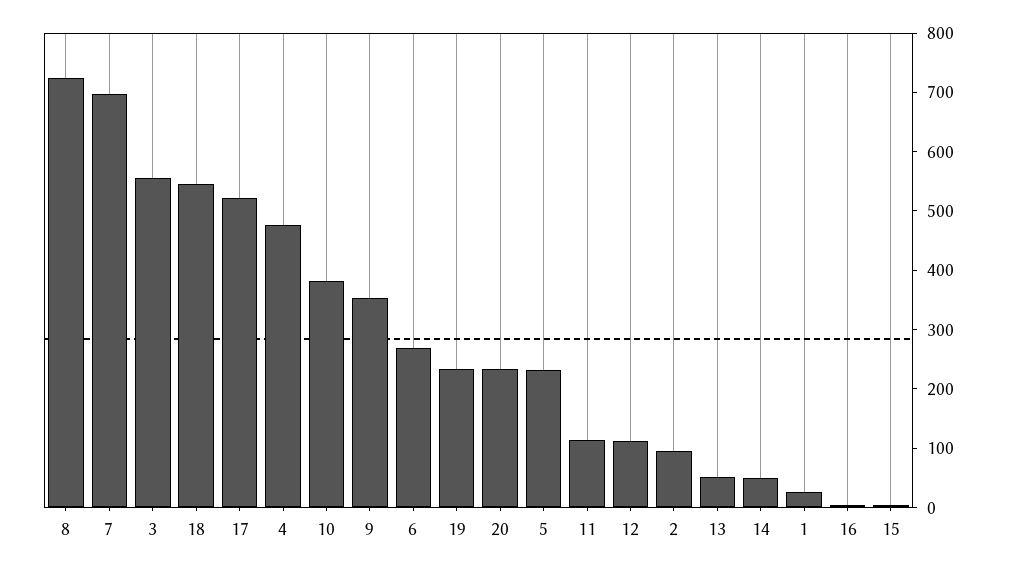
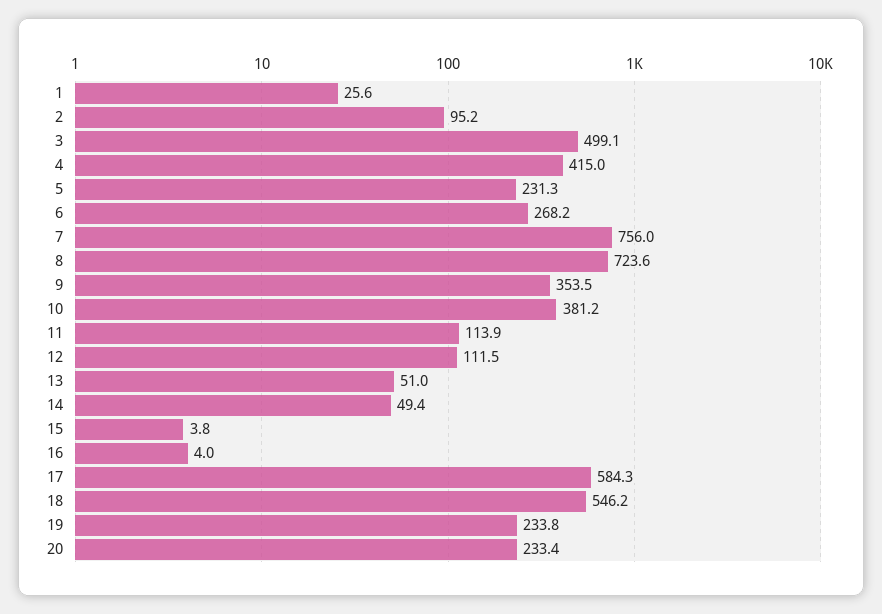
  {
    "8": 723.6,
-   "7": 700,
+   "7": 756,
-   "3": 560,
+   "3": 499.1,
    "18": 546.2,
-   "17": 520,
+   "17": 584.3,
-   "4": 480,
+   "4": 415,
    "10": 381.2,
    "9": 353.5,
    "6": 268.2,
    "19": 233.8,
    "20": 233.4,
    "5": 231.3,
    "11": 113.9,
    "12": 111.5,
    "2": 95.2,
    "13": 51,
    "14": 49.4,
    "1": 25.6,
    "16": 4,
    "15": 3.8
  }

